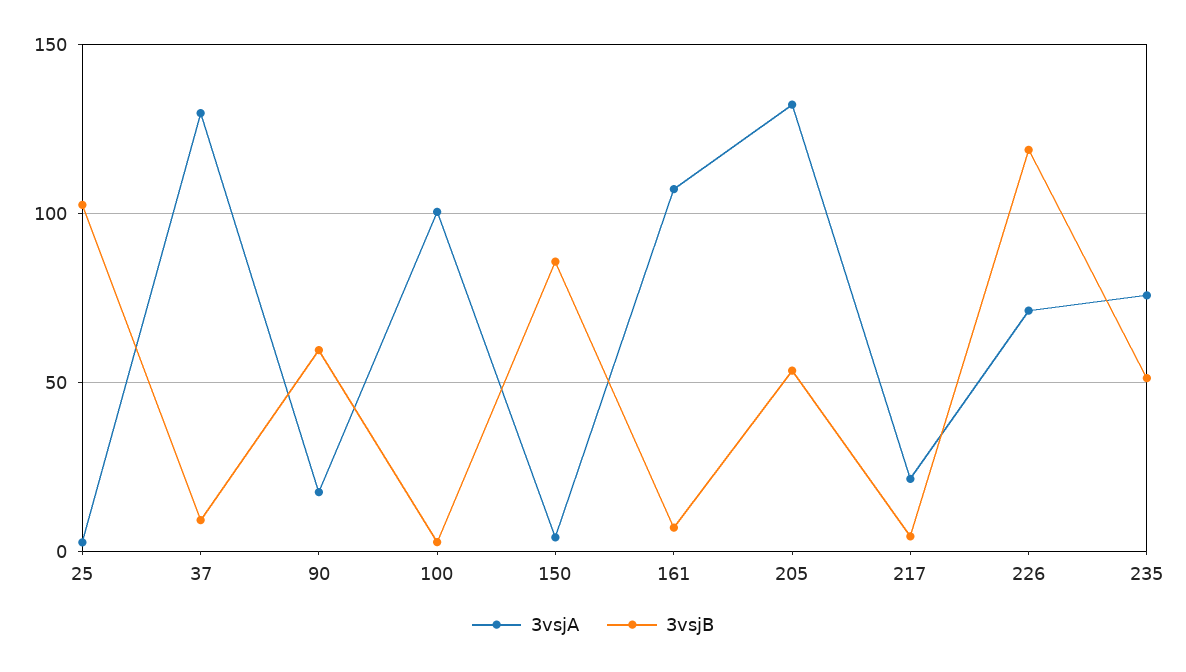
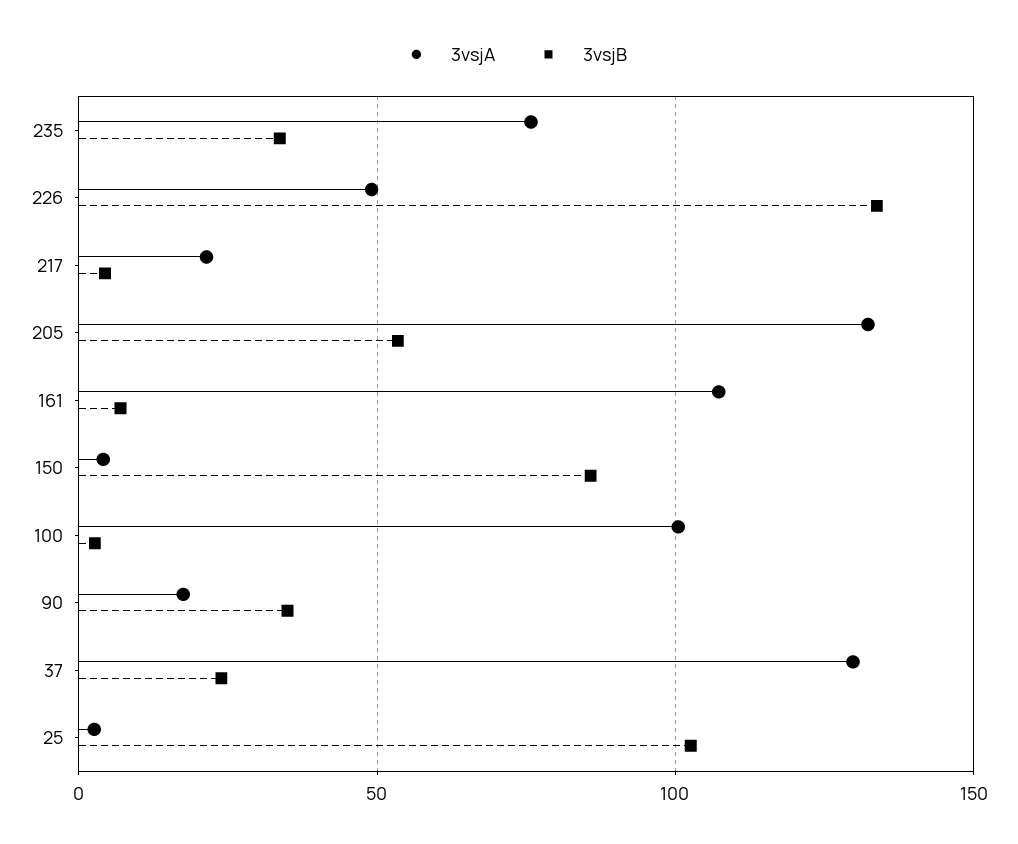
  {
    "3vsjA": {
      "25": 5,
      "37": 130,
      "90": 20,
      "100": 100,
      "150": 5,
      "161": 105,
      "205": 130,
      "217": 20,
-     "226": 70,
+     "226": 50,
      "235": 75
    },
    "3vsjB": {
      "25": 105,
-     "37": 10,
+     "37": 25,
-     "90": 60,
+     "90": 35,
      "100": 5,
      "150": 85,
      "161": 5,
      "205": 55,
      "217": 5,
-     "226": 120,
+     "226": 135,
-     "235": 50
+     "235": 35
    }
  }

